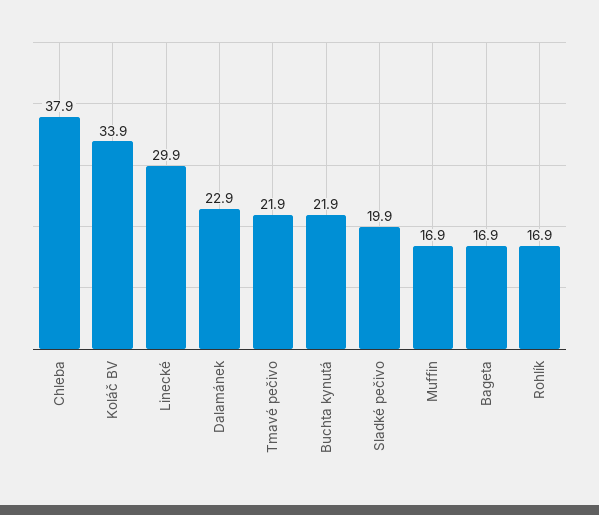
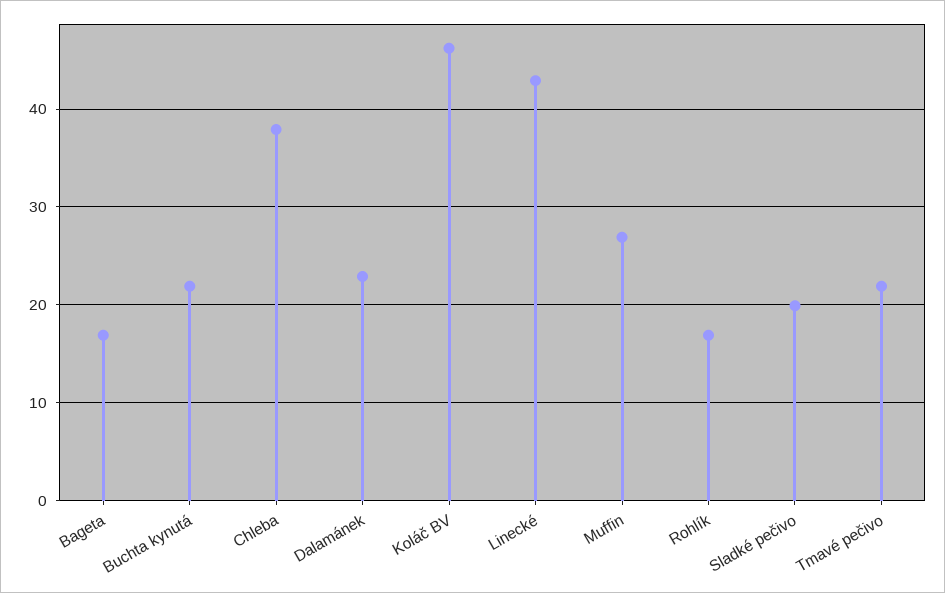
  {
    "Chleba": 37.9,
-   "Koláč BV": 33.9,
+   "Koláč BV": 46,
-   "Linecké": 29.9,
+   "Linecké": 43,
    "Dalamánek": 22.9,
    "Tmavé pečivo": 21.9,
    "Buchta kynutá": 21.9,
    "Sladké pečivo": 19.9,
-   "Muffin": 16.9,
+   "Muffin": 27,
    "Bageta": 16.9,
    "Rohlík": 16.9
  }

